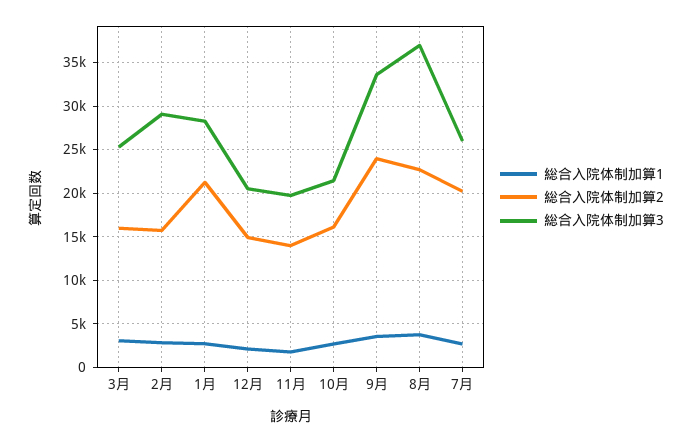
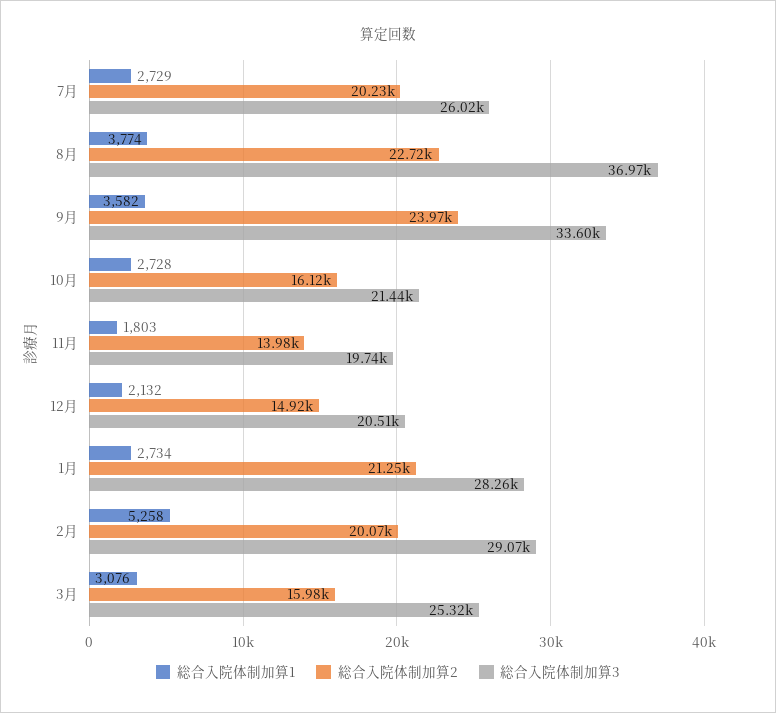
  {
    "総合入院体制加算1": {
      "3月": 3076,
-     "2月": 3000,
+     "2月": 5258,
      "1月": 2734,
      "12月": 2132,
      "11月": 1803,
      "10月": 2728,
      "9月": 3582,
      "8月": 3774,
      "7月": 2729
    },
    "総合入院体制加算2": {
      "3月": 15980,
-     "2月": 16000,
+     "2月": 20070,
      "1月": 21250,
      "12月": 14920,
      "11月": 13980,
      "10月": 16120,
      "9月": 23970,
      "8月": 22720,
      "7月": 20230
    },
    "総合入院体制加算3": {
      "3月": 25320,
      "2月": 29070,
      "1月": 28260,
      "12月": 20510,
      "11月": 19740,
      "10月": 21440,
      "9月": 33600,
      "8月": 36970,
      "7月": 26020
    }
  }

